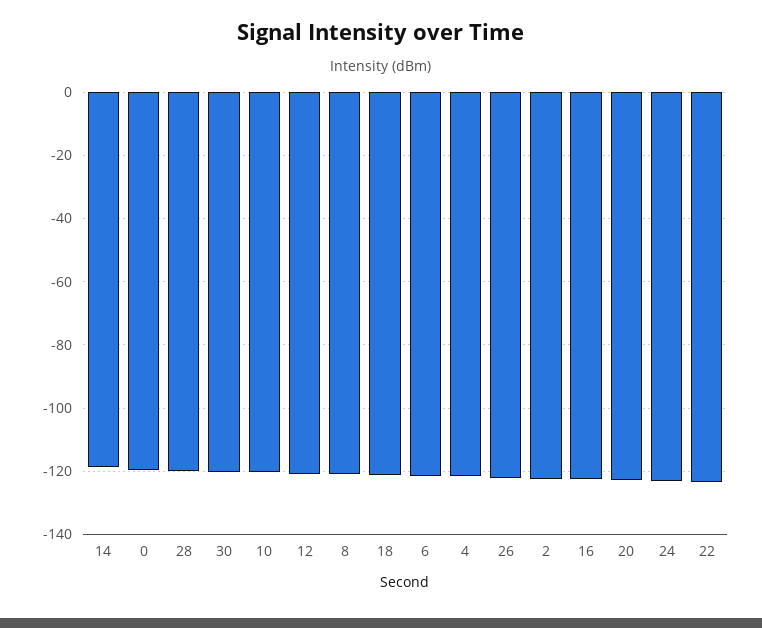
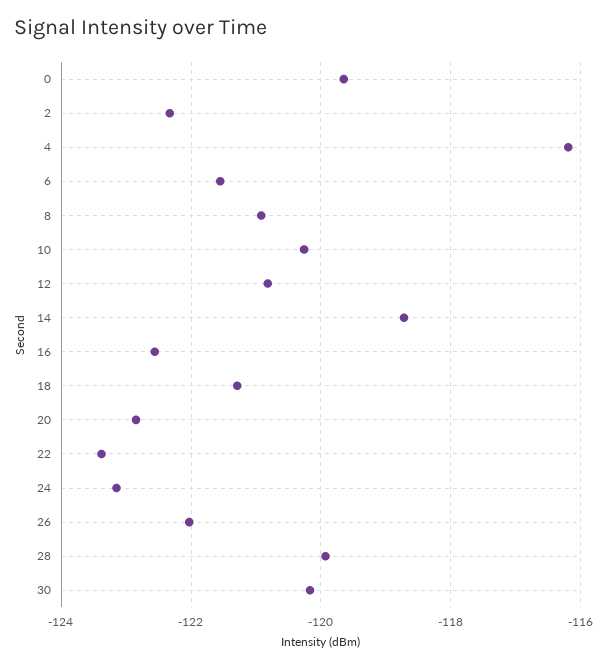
  {
    "14": -118.8,
    "0": -119.6,
    "28": -120,
    "30": -120.2,
    "10": -120.2,
    "12": -120.8,
    "8": -121,
    "18": -121.2,
    "6": -121.6,
-   "4": -122,
+   "4": -116.2,
    "26": -122,
    "2": -122.4,
    "16": -122.6,
    "20": -122.8,
    "24": -123.2,
    "22": -123.4
  }

